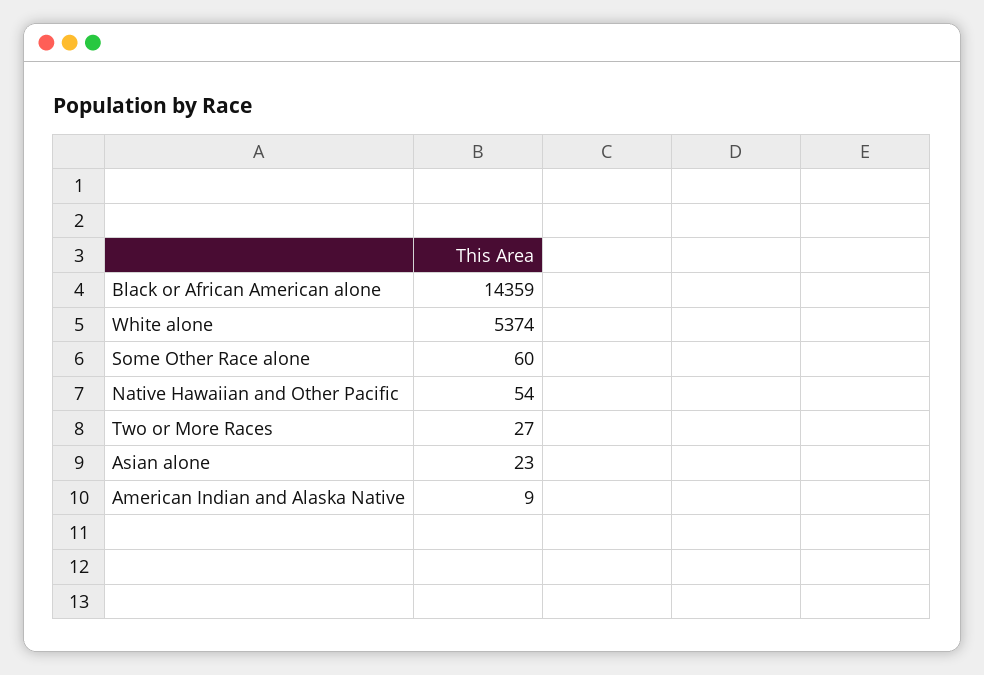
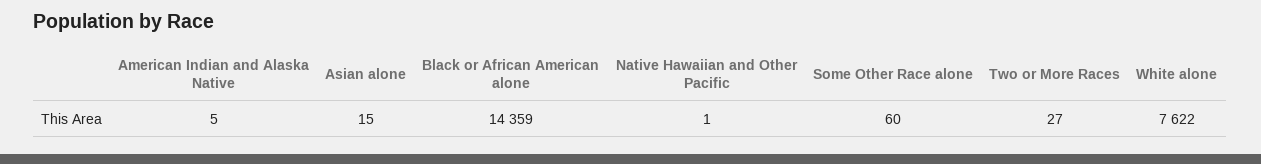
  {
    "Black or African American alone": 14359,
-   "White alone": 5374,
+   "White alone": 7622,
    "Some Other Race alone": 60,
-   "Native Hawaiian and Other Pacific": 54,
+   "Native Hawaiian and Other Pacific": 1,
    "Two or More Races": 27,
-   "Asian alone": 23,
+   "Asian alone": 15,
-   "American Indian and Alaska Native": 9
+   "American Indian and Alaska Native": 5
  }

